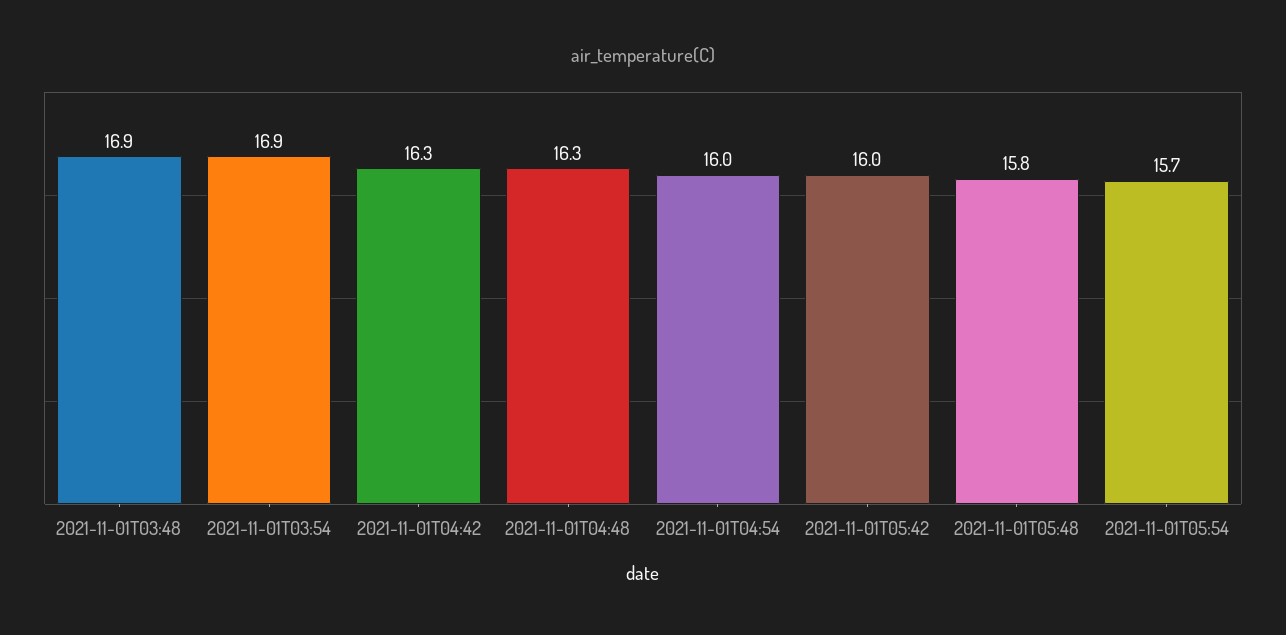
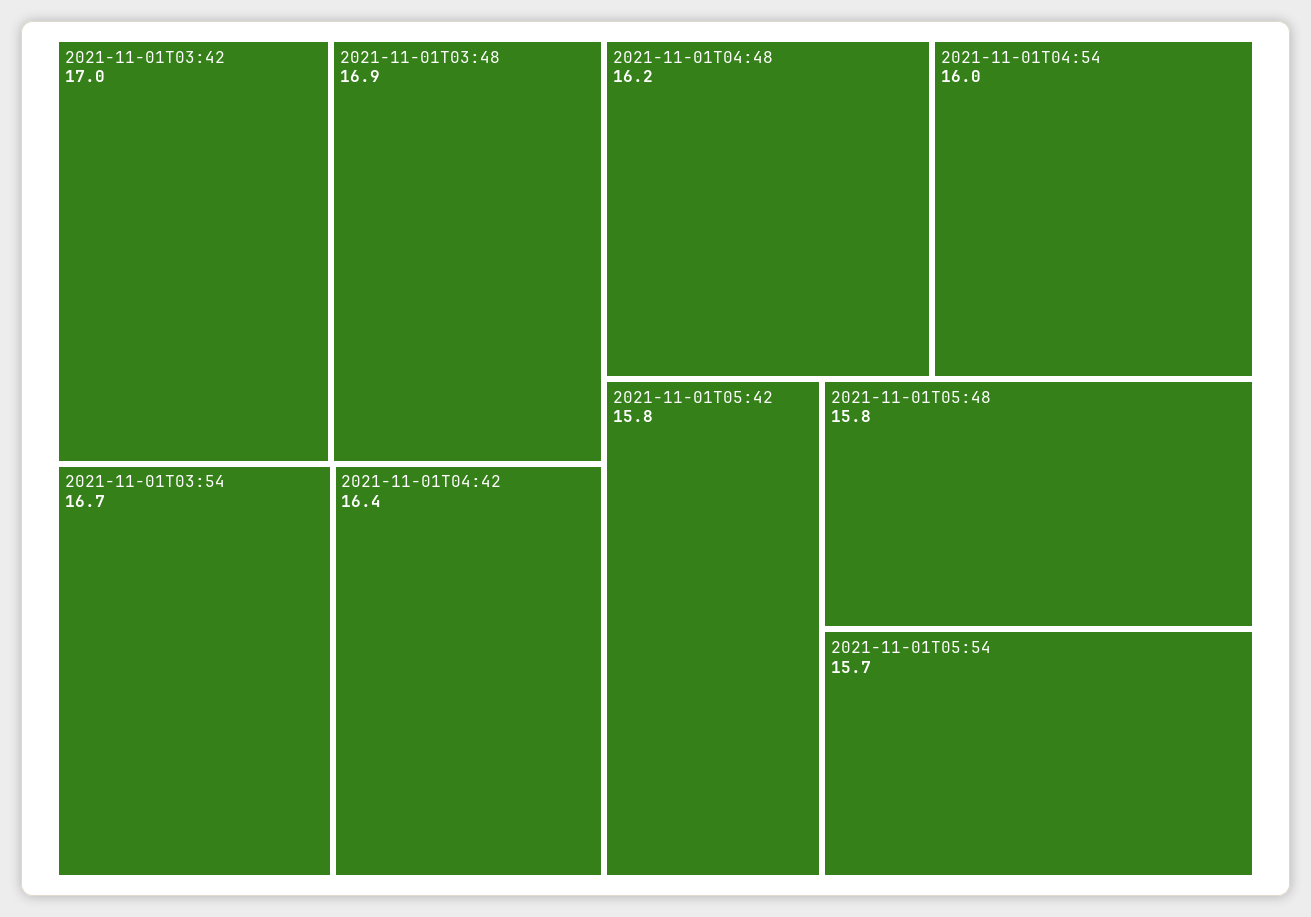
  {
    "2021-11-01T03:48": 16.9,
-   "2021-11-01T03:54": 16.9,
+   "2021-11-01T03:54": 16.7,
-   "2021-11-01T04:42": 16.3,
+   "2021-11-01T04:42": 16.4,
-   "2021-11-01T04:48": 16.3,
+   "2021-11-01T04:48": 16.2,
    "2021-11-01T04:54": 16,
-   "2021-11-01T05:42": 16,
+   "2021-11-01T05:42": 15.8,
    "2021-11-01T05:48": 15.8,
-   "2021-11-01T05:54": 15.7
+   "2021-11-01T05:54": 15.7,
+   "2021-11-01T03:42": 17
  }

